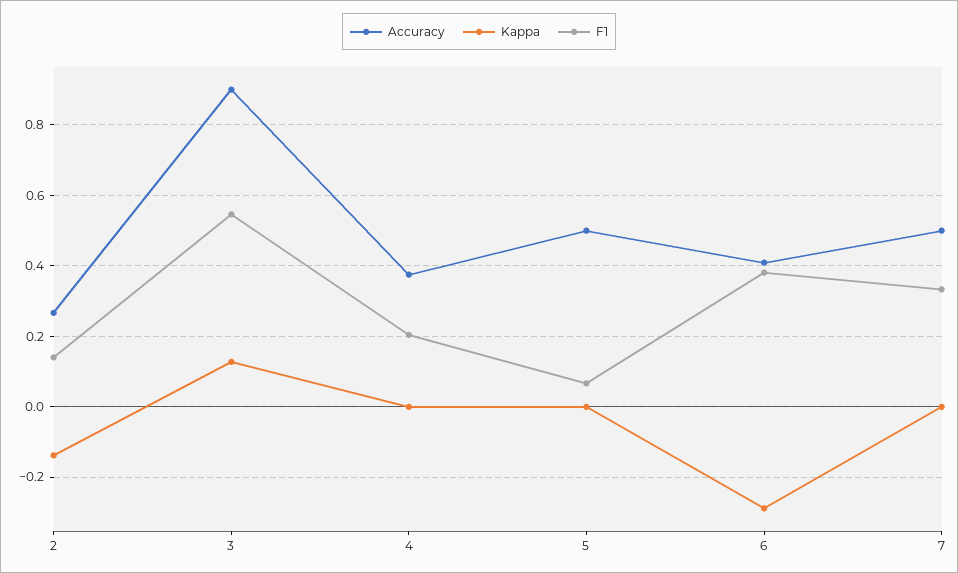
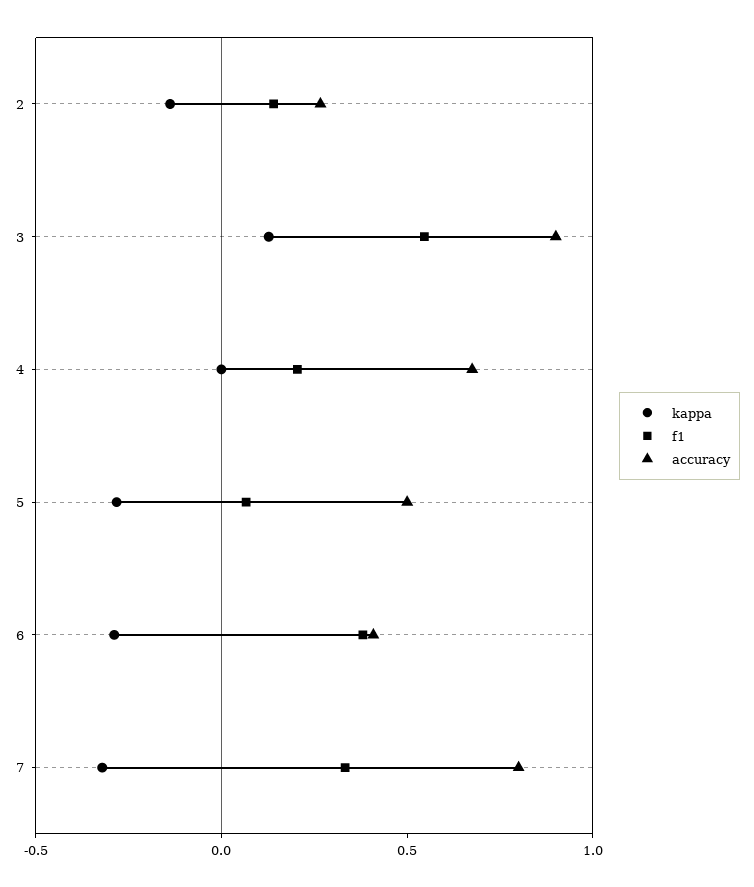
  {
    "Accuracy": {
      "2": 0.26,
      "3": 0.9,
-     "4": 0.38,
+     "4": 0.7,
      "5": 0.5,
      "6": 0.4,
-     "7": 0.5
+     "7": 0.8
    },
    "Kappa": {
      "2": -0.14,
      "3": 0.12,
      "4": 0,
-     "5": 0,
+     "5": -0.3,
      "6": -0.28,
-     "7": 0
+     "7": -0.3
    },
    "F1": {
      "2": 0.14,
      "3": 0.54,
      "4": 0.2,
      "5": 0.06,
      "6": 0.38,
      "7": 0.34
    }
  }

